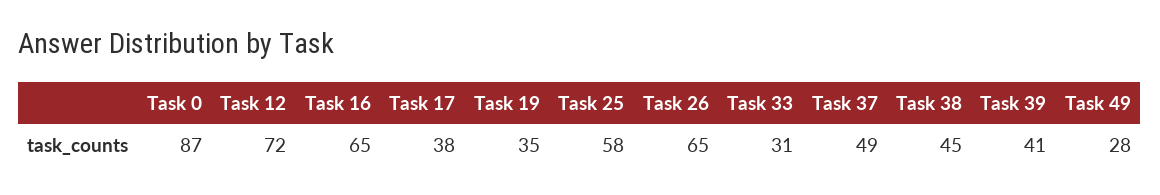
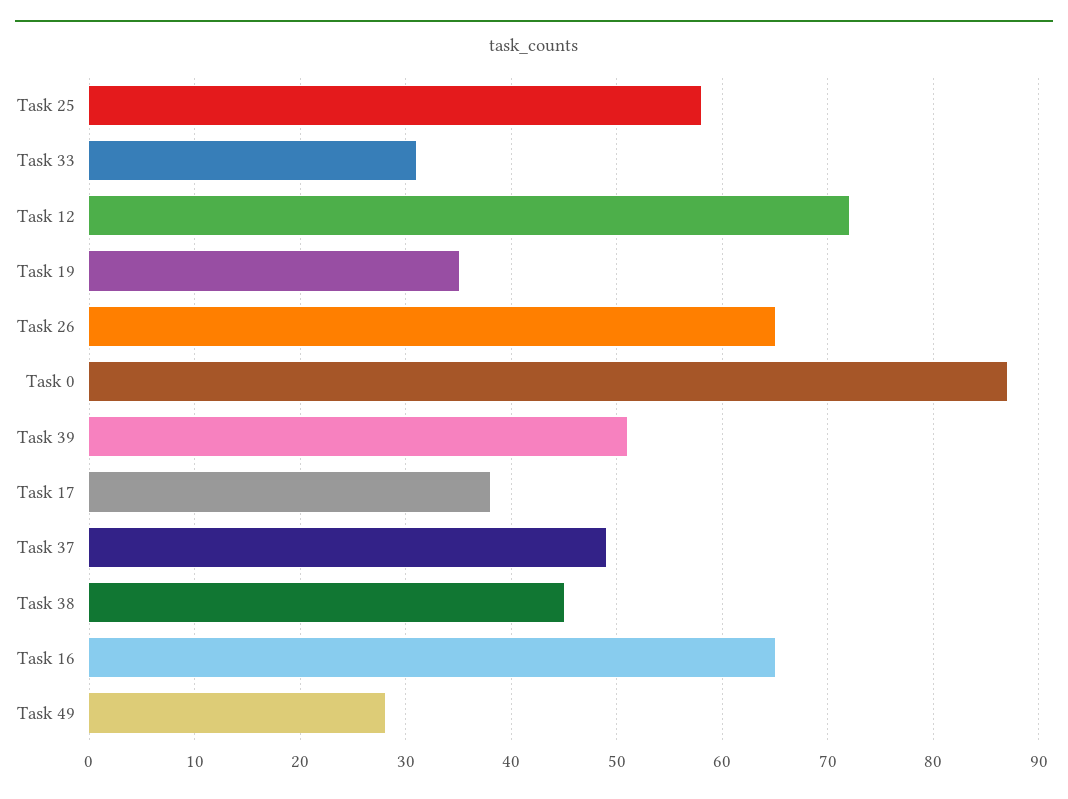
  {
    "Task 0": 87,
    "Task 12": 72,
    "Task 16": 65,
    "Task 17": 38,
    "Task 19": 35,
    "Task 25": 58,
    "Task 26": 65,
    "Task 33": 31,
    "Task 37": 49,
    "Task 38": 45,
-   "Task 39": 41,
+   "Task 39": 51,
    "Task 49": 28
  }

